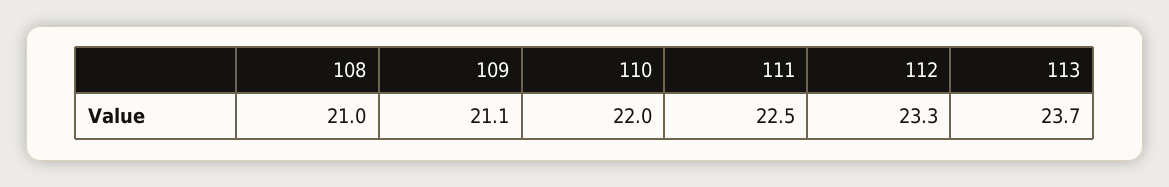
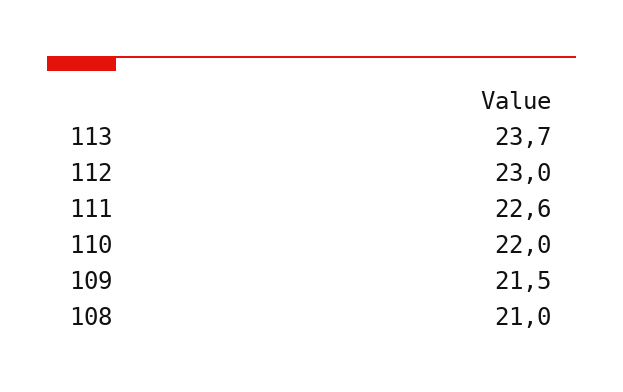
  {
    "108": 21,
-   "109": 21.1,
+   "109": 21.5,
    "110": 22,
-   "111": 22.5,
+   "111": 22.6,
-   "112": 23.3,
+   "112": 23,
    "113": 23.7
  }

